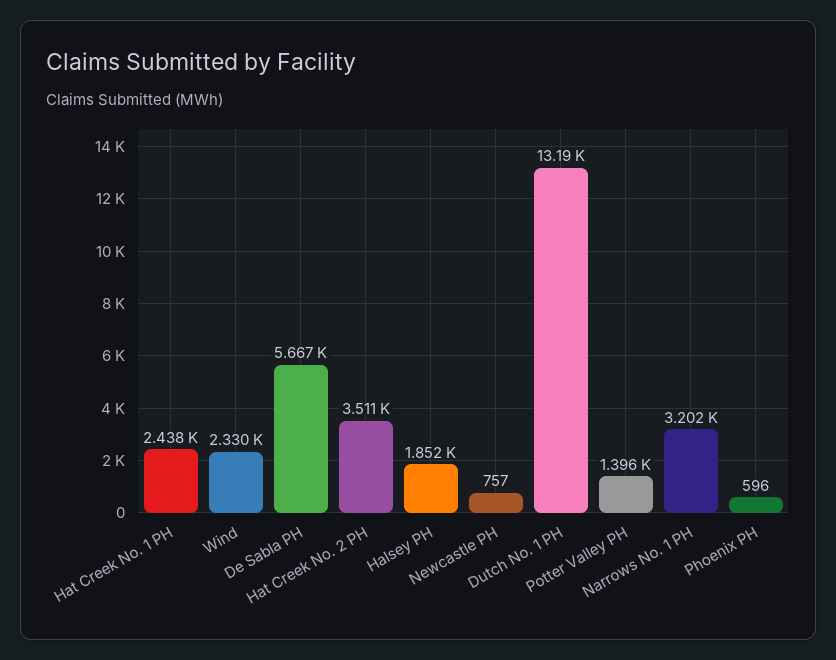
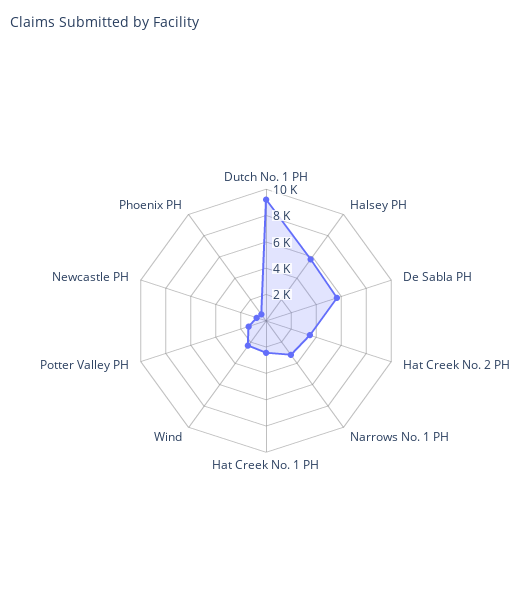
  {
    "Hat Creek No. 1 PH": 2438,
    "Wind": 2330,
    "De Sabla PH": 5667,
    "Hat Creek No. 2 PH": 3511,
-   "Halsey PH": 1852,
+   "Halsey PH": 6000,
    "Newcastle PH": 757,
-   "Dutch No. 1 PH": 13190,
+   "Dutch No. 1 PH": 9000,
    "Potter Valley PH": 1396,
    "Narrows No. 1 PH": 3202,
    "Phoenix PH": 596
  }

